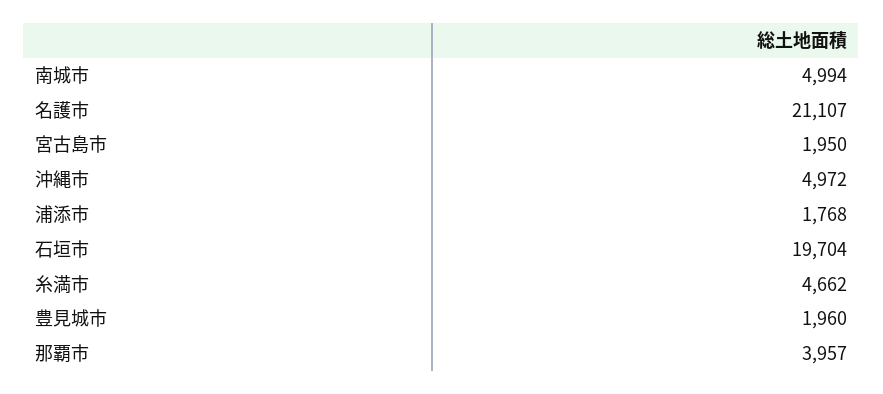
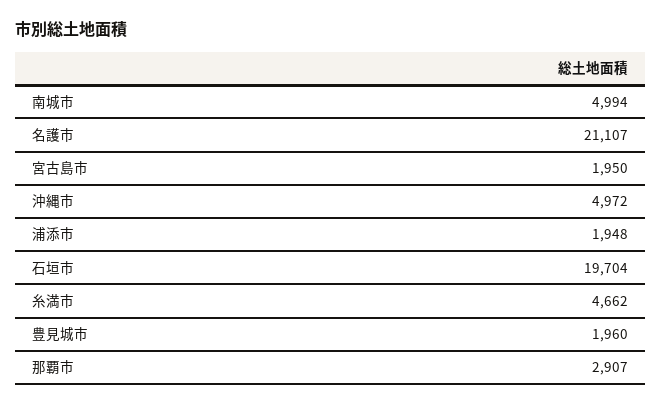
  {
    "南城市": 4994,
    "名護市": 21107,
    "宮古島市": 1950,
    "沖縄市": 4972,
-   "浦添市": 1768,
+   "浦添市": 1948,
    "石垣市": 19704,
    "糸満市": 4662,
    "豊見城市": 1960,
-   "那覇市": 3957
+   "那覇市": 2907
  }

